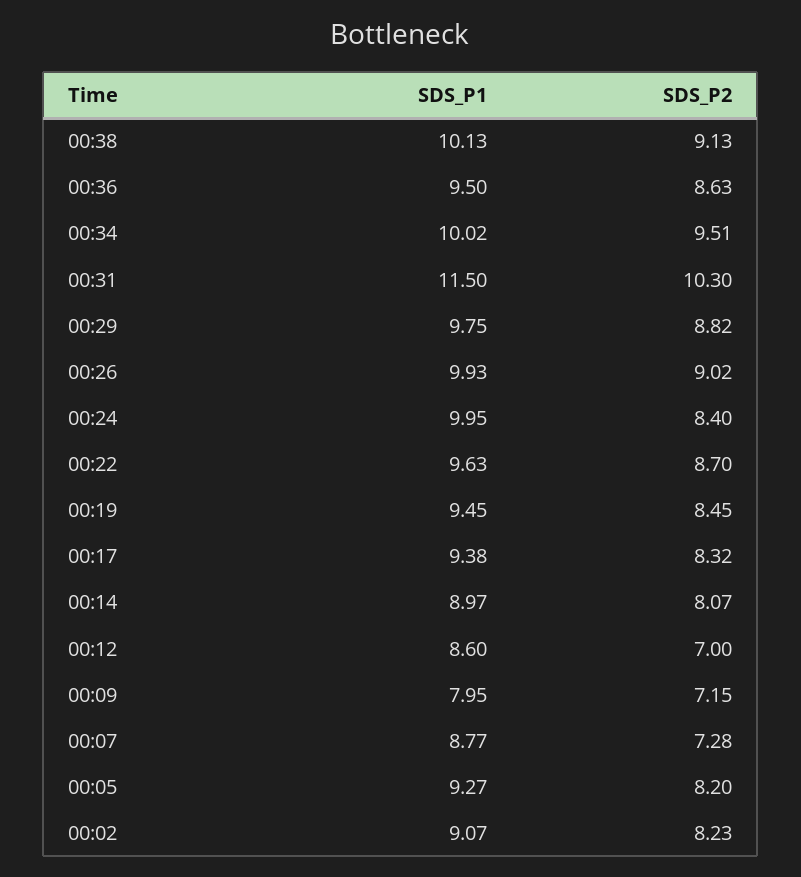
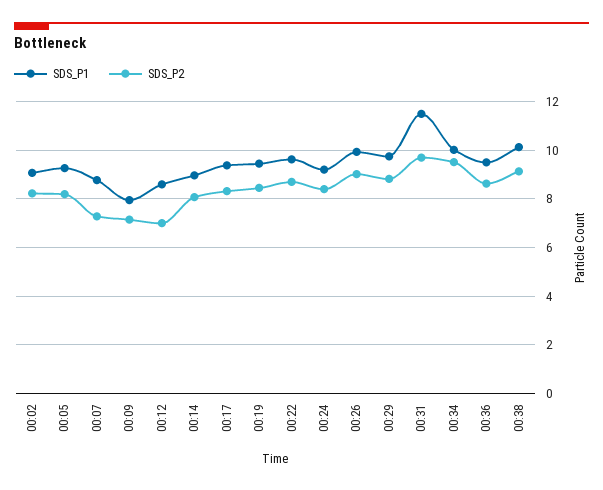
  {
    "SDS_P1": {
      "00:38": 10.13,
      "00:36": 9.5,
      "00:34": 10.02,
      "00:31": 11.5,
      "00:29": 9.75,
      "00:26": 9.93,
-     "00:24": 9.95,
+     "00:24": 9.25,
      "00:22": 9.63,
      "00:19": 9.45,
      "00:17": 9.38,
      "00:14": 8.97,
      "00:12": 8.6,
      "00:09": 7.95,
      "00:07": 8.77,
      "00:05": 9.27,
      "00:02": 9.07
    },
    "SDS_P2": {
      "00:38": 9.13,
      "00:36": 8.63,
      "00:34": 9.51,
-     "00:31": 10.3,
+     "00:31": 9.75,
      "00:29": 8.82,
      "00:26": 9.02,
      "00:24": 8.4,
      "00:22": 8.7,
      "00:19": 8.45,
      "00:17": 8.32,
      "00:14": 8.07,
      "00:12": 7,
      "00:09": 7.15,
      "00:07": 7.28,
      "00:05": 8.2,
      "00:02": 8.23
    }
  }

